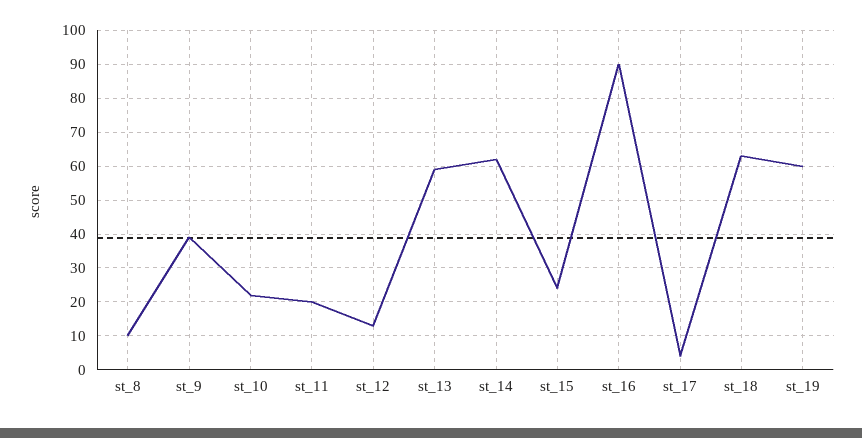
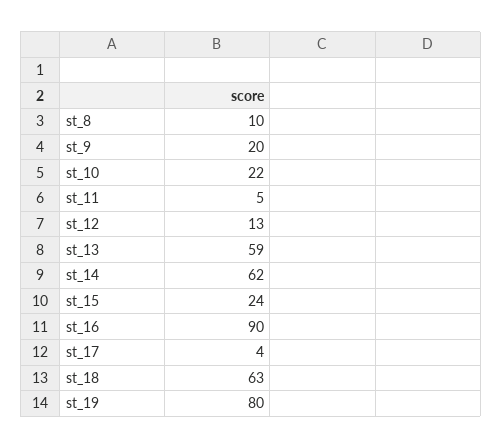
  {
    "st_8": 10,
-   "st_9": 40,
+   "st_9": 20,
    "st_10": 22,
-   "st_11": 20,
+   "st_11": 5,
    "st_12": 13,
    "st_13": 59,
    "st_14": 62,
    "st_15": 24,
    "st_16": 90,
    "st_17": 4,
    "st_18": 63,
-   "st_19": 60
+   "st_19": 80
  }

